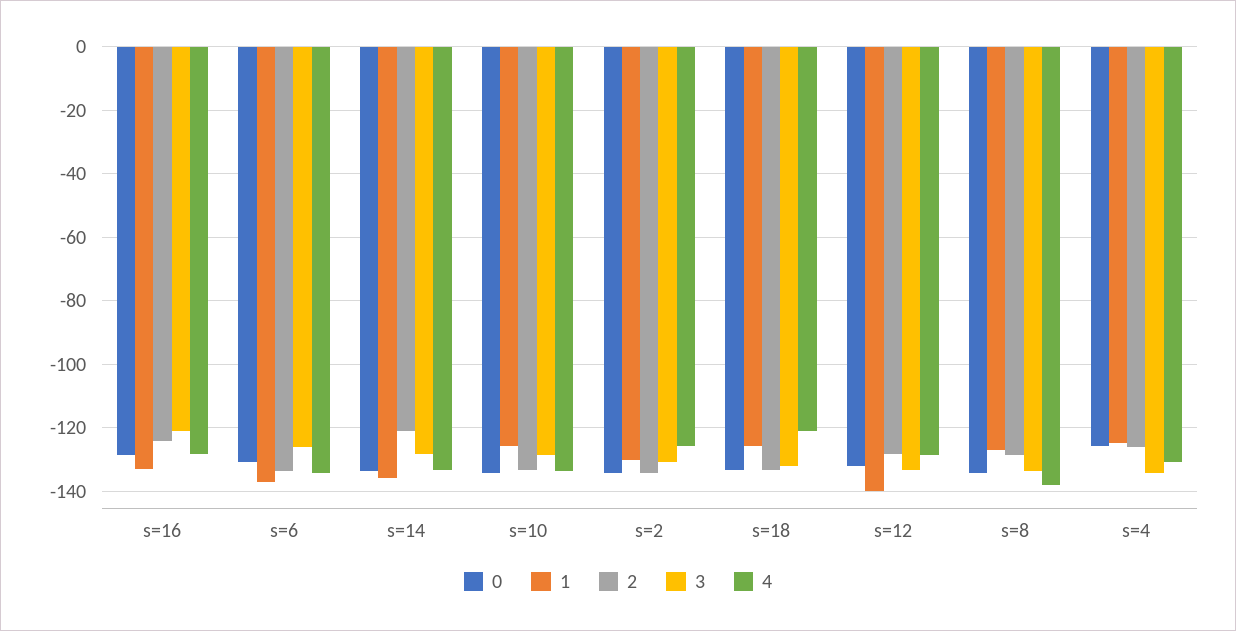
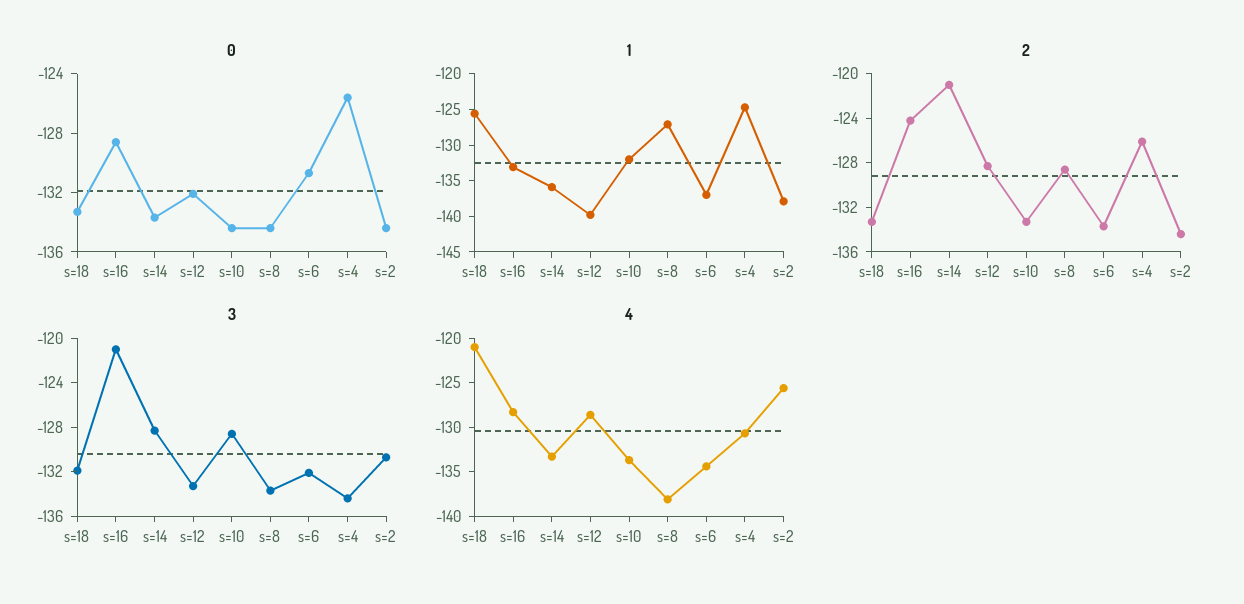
  {
    "0": {
      "s=16": -129,
      "s=6": -131,
      "s=14": -134,
      "s=10": -134,
      "s=2": -134,
      "s=18": -133,
      "s=12": -132,
      "s=8": -134,
      "s=4": -126
    },
    "1": {
      "s=16": -134,
      "s=6": -138,
      "s=14": -136,
-     "s=10": -126,
+     "s=10": -132.5,
-     "s=2": -130,
+     "s=2": -137.5,
      "s=18": -126,
      "s=12": -140,
      "s=8": -128,
      "s=4": -124
    },
    "2": {
      "s=16": -124,
      "s=6": -134,
      "s=14": -121,
      "s=10": -133,
      "s=2": -134,
      "s=18": -133,
      "s=12": -128,
      "s=8": -129,
      "s=4": -126
    },
    "3": {
      "s=16": -121,
-     "s=6": -126,
+     "s=6": -132,
      "s=14": -128,
      "s=10": -129,
      "s=2": -131,
      "s=18": -132,
      "s=12": -133,
      "s=8": -134,
      "s=4": -134
    },
    "4": {
      "s=16": -128,
      "s=6": -134,
      "s=14": -133,
      "s=10": -134,
      "s=2": -126,
      "s=18": -121,
      "s=12": -129,
      "s=8": -138,
      "s=4": -131
    }
  }

